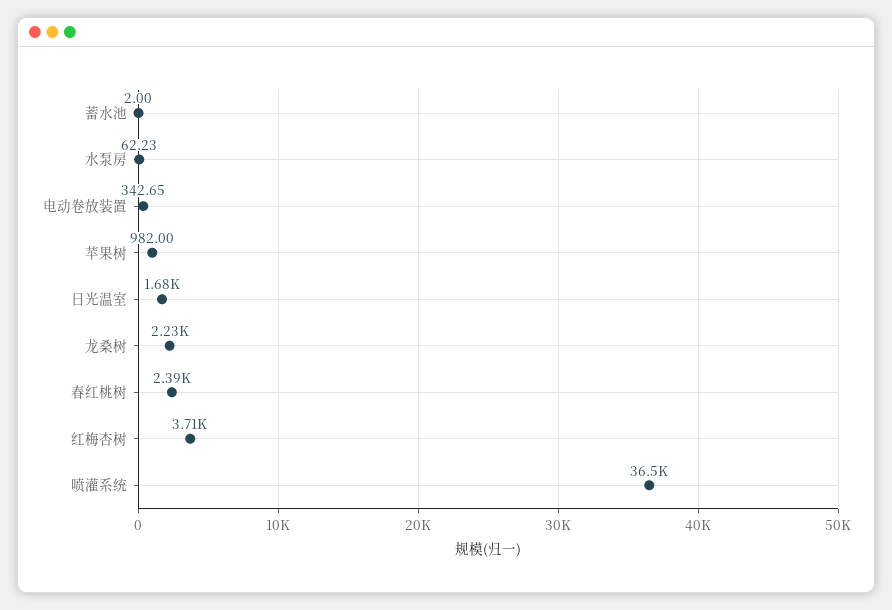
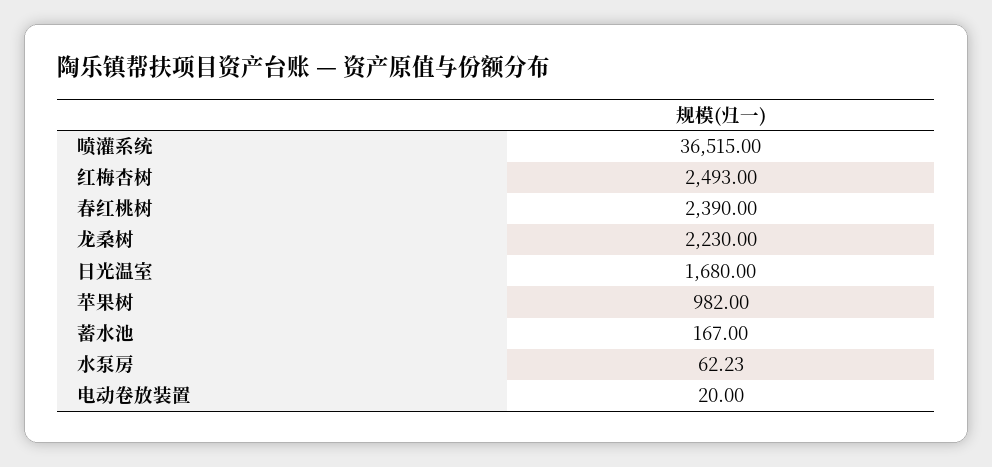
  {
-   "蓄水池": 2,
+   "蓄水池": 167,
    "水泵房": 62.23,
-   "电动卷放装置": 342.65,
+   "电动卷放装置": 20,
    "苹果树": 982,
    "日光温室": 1680,
    "龙桑树": 2230,
    "春红桃树": 2390,
-   "红梅杏树": 3710,
+   "红梅杏树": 2493,
    "喷灌系统": 36515
  }

